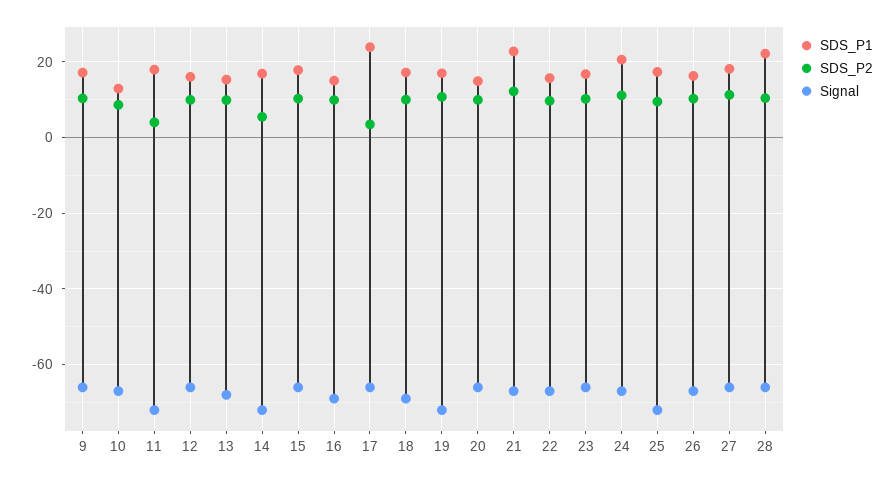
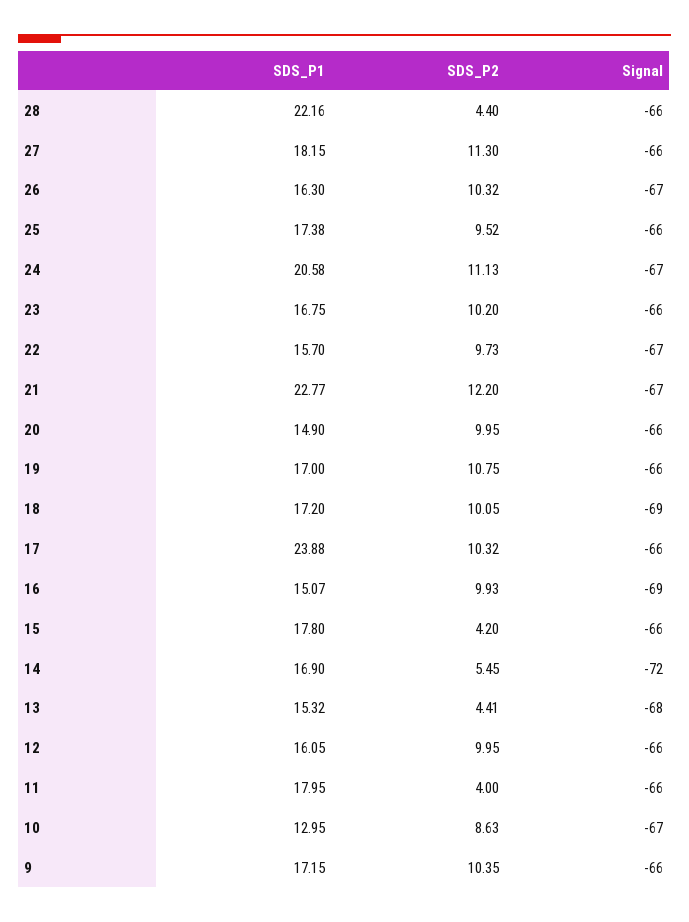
  {
    "SDS_P1": {
      "9": 17.15,
      "10": 12.95,
      "11": 17.95,
      "12": 16.05,
      "13": 15.32,
      "14": 16.9,
      "15": 17.8,
      "16": 15.07,
      "17": 23.88,
      "18": 17.2,
      "19": 17,
      "20": 14.9,
      "21": 22.77,
      "22": 15.7,
      "23": 16.75,
      "24": 20.58,
      "25": 17.38,
      "26": 16.3,
      "27": 18.15,
      "28": 22.16
    },
    "SDS_P2": {
      "9": 10.35,
      "10": 8.63,
      "11": 4,
      "12": 9.95,
-     "13": 10,
+     "13": 4.41,
      "14": 5.45,
-     "15": 10,
+     "15": 4.2,
      "16": 9.93,
-     "17": 4,
+     "17": 10.32,
      "18": 10.05,
      "19": 10.75,
      "20": 9.95,
      "21": 12.2,
      "22": 9.73,
      "23": 10.2,
      "24": 11.13,
      "25": 9.52,
      "26": 10.32,
      "27": 11.3,
-     "28": 10
+     "28": 4.4
    },
    "Signal": {
      "9": -66,
      "10": -67,
-     "11": -72,
+     "11": -66,
      "12": -66,
      "13": -68,
      "14": -72,
      "15": -66,
      "16": -69,
      "17": -66,
      "18": -69,
-     "19": -72,
+     "19": -66,
      "20": -66,
      "21": -67,
      "22": -67,
      "23": -66,
      "24": -67,
-     "25": -72,
+     "25": -66,
      "26": -67,
      "27": -66,
      "28": -66
    }
  }

